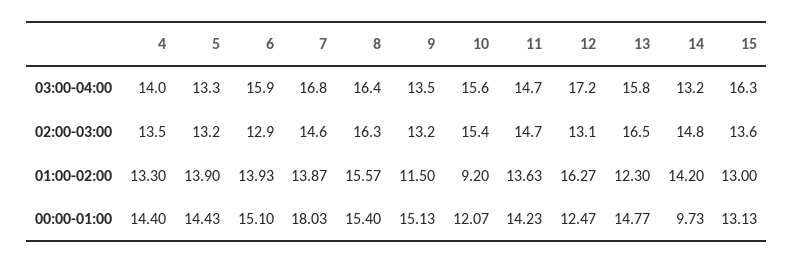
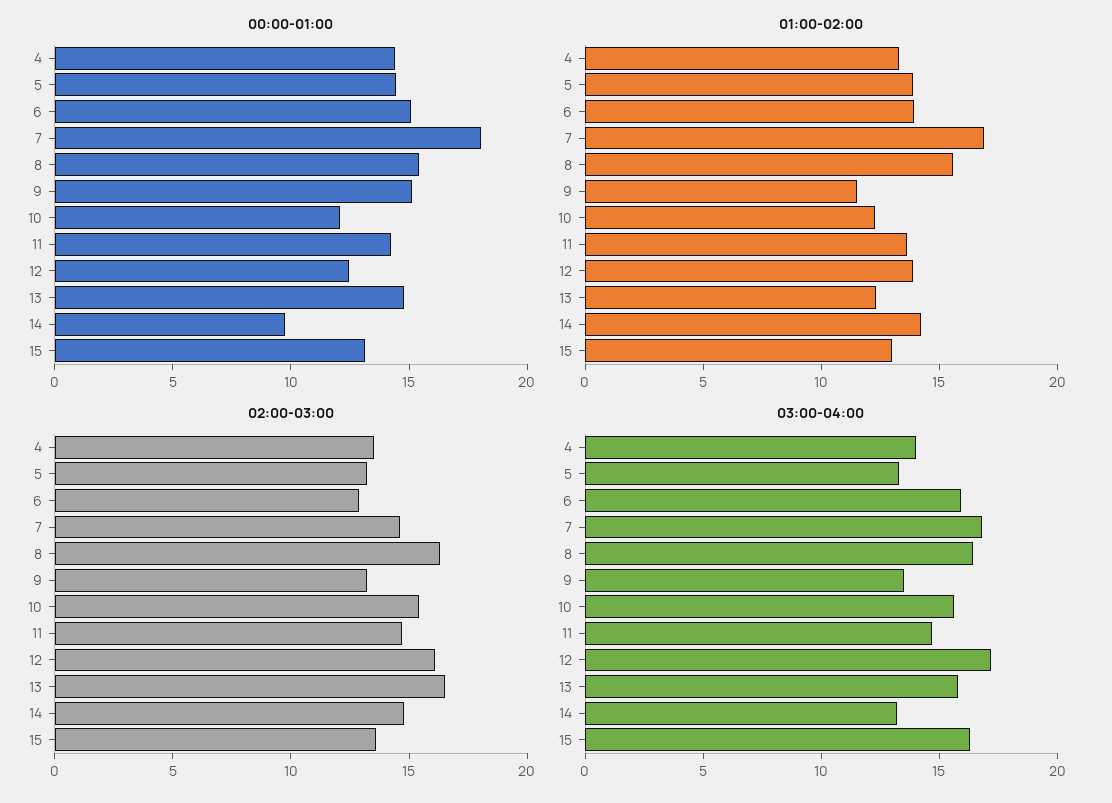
  {
    "03:00-04:00": {
      "4": 14,
      "5": 13.3,
      "6": 15.9,
      "7": 16.8,
      "8": 16.4,
      "9": 13.5,
      "10": 15.6,
      "11": 14.7,
      "12": 17.2,
      "13": 15.8,
      "14": 13.2,
      "15": 16.3
    },
    "02:00-03:00": {
      "4": 13.5,
      "5": 13.2,
      "6": 12.9,
      "7": 14.6,
      "8": 16.3,
      "9": 13.2,
      "10": 15.4,
      "11": 14.7,
-     "12": 13.1,
+     "12": 16,
      "13": 16.5,
      "14": 14.8,
      "15": 13.6
    },
    "01:00-02:00": {
      "4": 13.3,
      "5": 13.9,
      "6": 13.93,
-     "7": 13.87,
+     "7": 17,
      "8": 15.57,
      "9": 11.5,
-     "10": 9.2,
+     "10": 12,
      "11": 13.63,
-     "12": 16.27,
+     "12": 14,
      "13": 12.3,
      "14": 14.2,
      "15": 13
    },
    "00:00-01:00": {
      "4": 14.4,
      "5": 14.43,
      "6": 15.1,
      "7": 18.03,
      "8": 15.4,
      "9": 15.13,
      "10": 12.07,
      "11": 14.23,
      "12": 12.47,
      "13": 14.77,
      "14": 9.73,
      "15": 13.13
    }
  }

